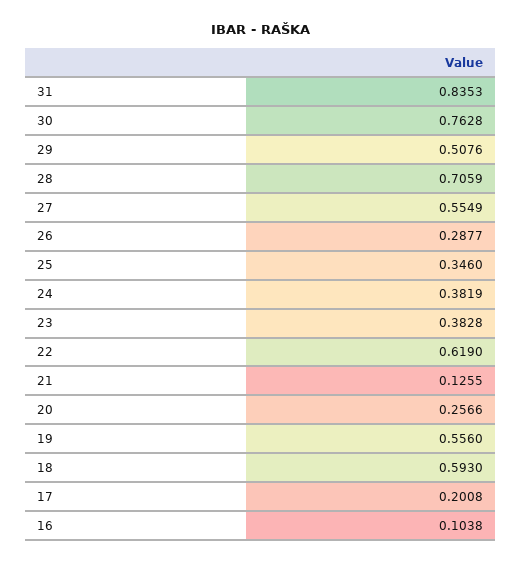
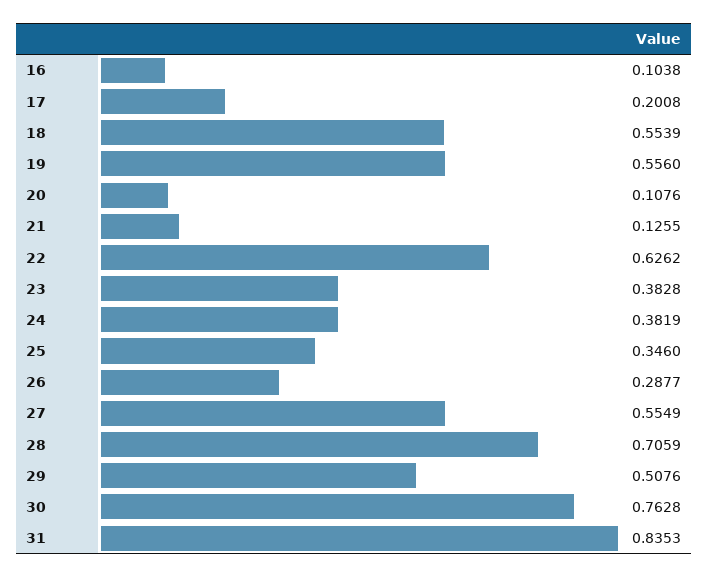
  {
    "31": 0.8353,
    "30": 0.7628,
    "29": 0.5076,
    "28": 0.7059,
    "27": 0.5549,
    "26": 0.2877,
    "25": 0.346,
    "24": 0.3819,
    "23": 0.3828,
-   "22": 0.619,
+   "22": 0.6262,
    "21": 0.1255,
-   "20": 0.2566,
+   "20": 0.1076,
    "19": 0.556,
-   "18": 0.593,
+   "18": 0.5539,
    "17": 0.2008,
    "16": 0.1038
  }

